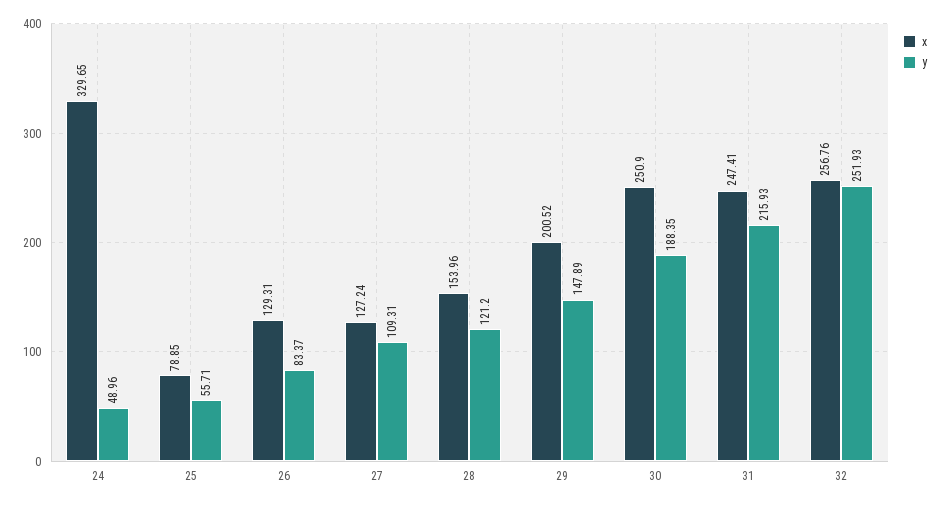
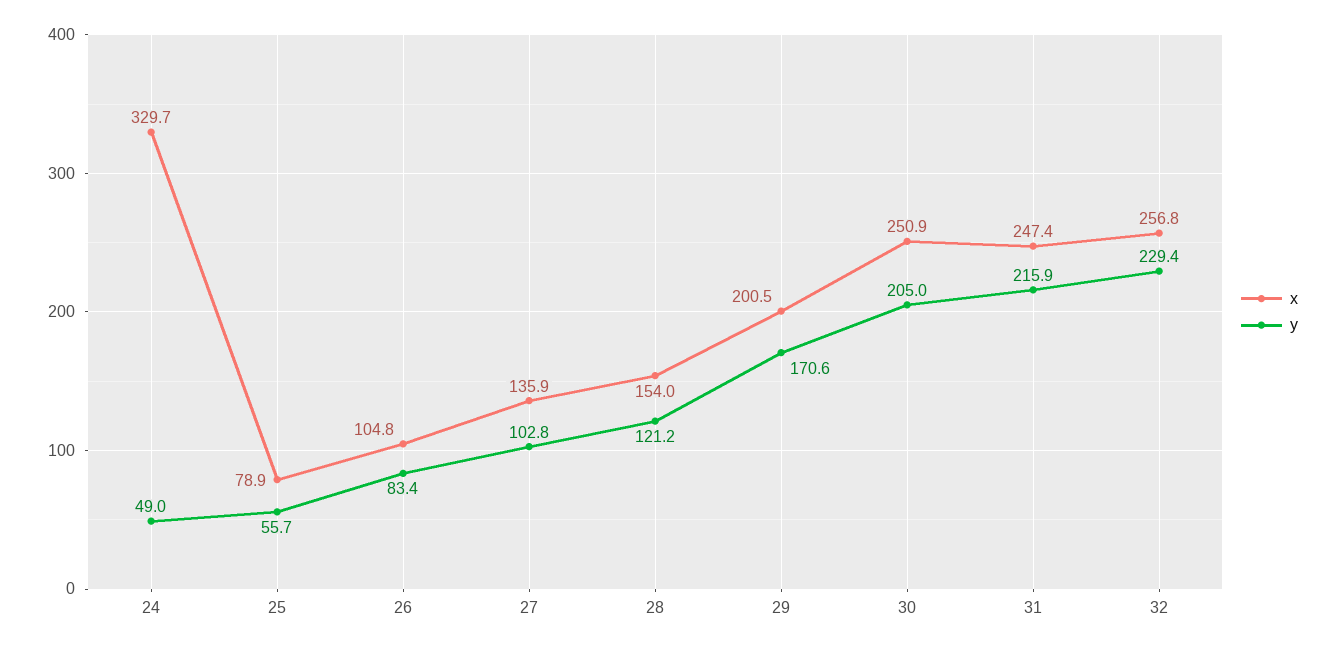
  {
    "x": {
      "24": 329.65,
      "25": 78.85,
-     "26": 129.31,
+     "26": 104.8,
-     "27": 127.24,
+     "27": 135.9,
      "28": 153.96,
      "29": 200.52,
      "30": 250.9,
      "31": 247.41,
      "32": 256.76
    },
    "y": {
      "24": 48.96,
      "25": 55.71,
      "26": 83.37,
-     "27": 109.31,
+     "27": 102.8,
      "28": 121.2,
-     "29": 147.89,
+     "29": 170.6,
-     "30": 188.35,
+     "30": 205,
      "31": 215.93,
-     "32": 251.93
+     "32": 229.4
    }
  }

